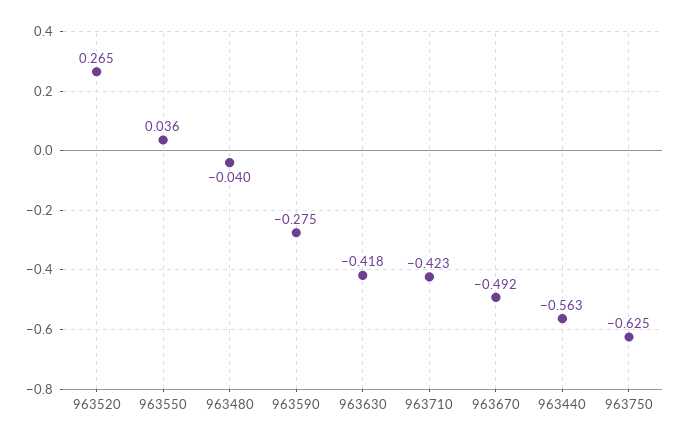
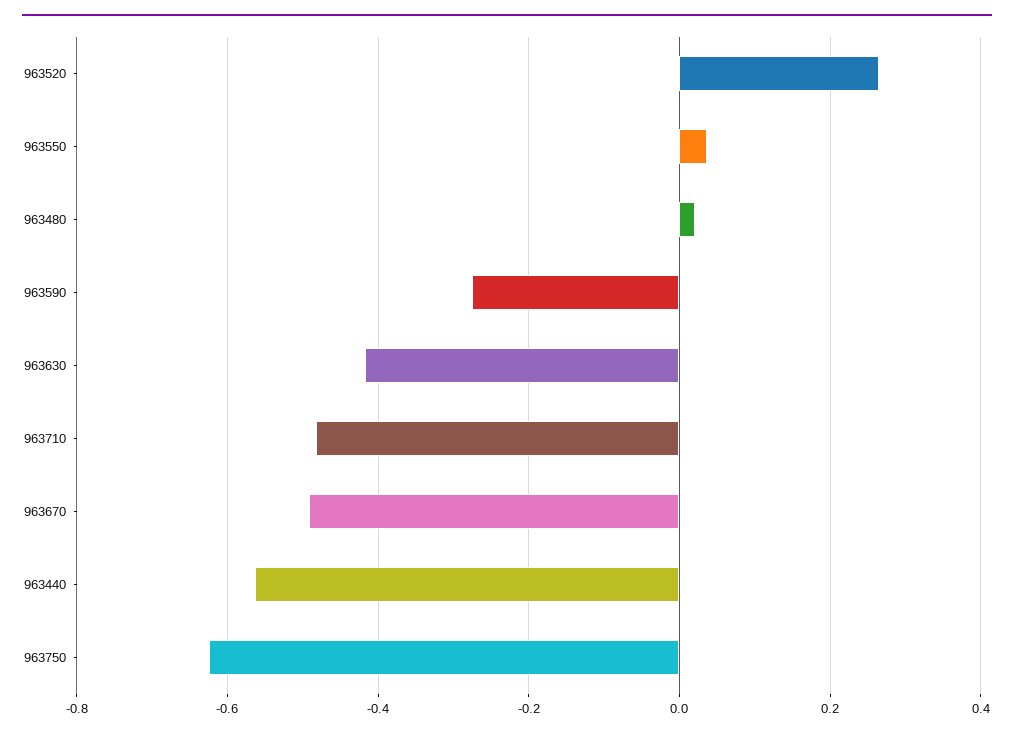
  {
    "963520": 0.265,
    "963550": 0.036,
-   "963480": -0.04,
+   "963480": 0.02,
    "963590": -0.275,
    "963630": -0.418,
-   "963710": -0.423,
+   "963710": -0.48,
    "963670": -0.492,
    "963440": -0.563,
    "963750": -0.625
  }

